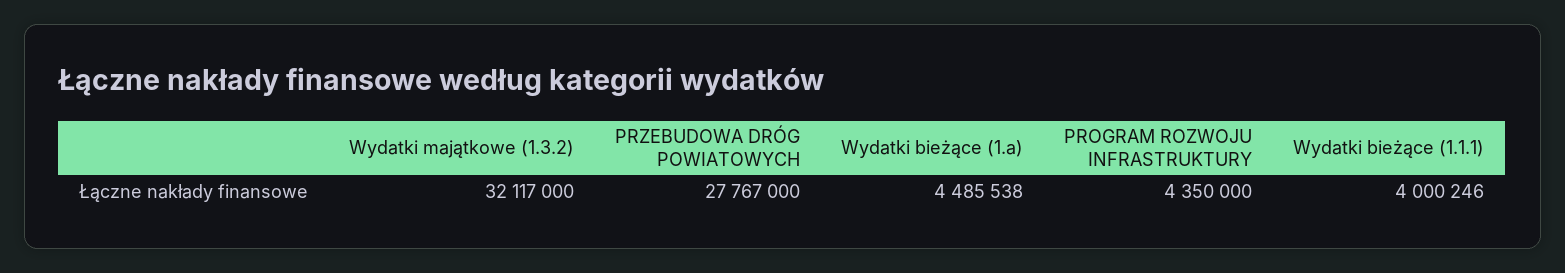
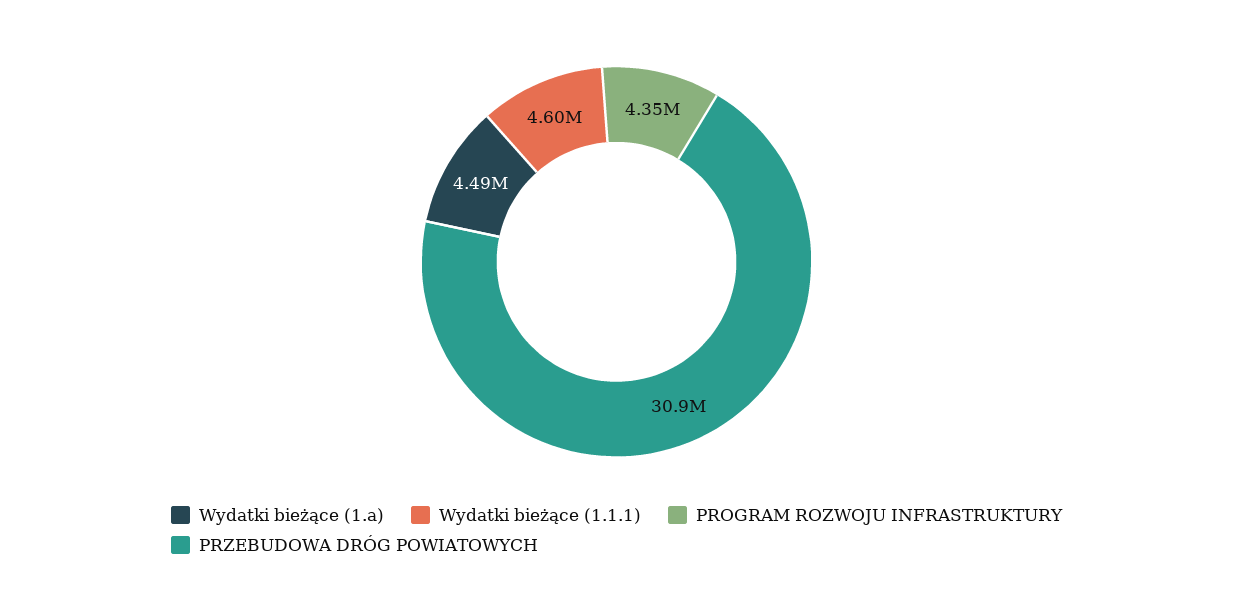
  {
-   "Wydatki majątkowe (1.3.2)": 32117000,
-   "PRZEBUDOWA DRÓG POWIATOWYCH": 27767000,
+   "PRZEBUDOWA DRÓG POWIATOWYCH": 30900000,
    "Wydatki bieżące (1.a)": 4485538,
    "PROGRAM ROZWOJU INFRASTRUKTURY": 4350000,
-   "Wydatki bieżące (1.1.1)": 4000246
+   "Wydatki bieżące (1.1.1)": 4600000
  }

